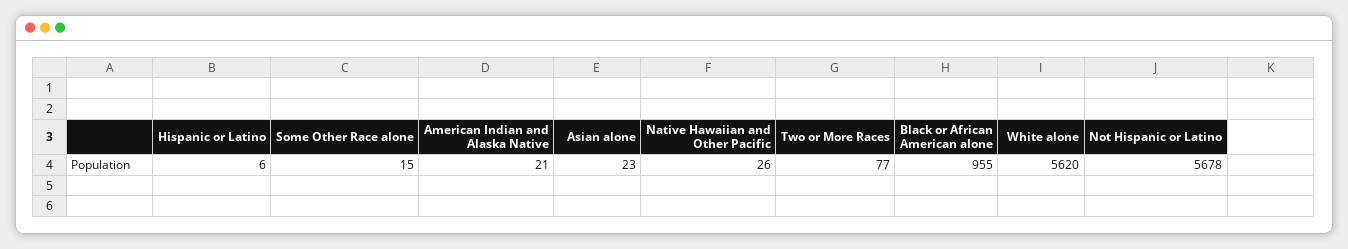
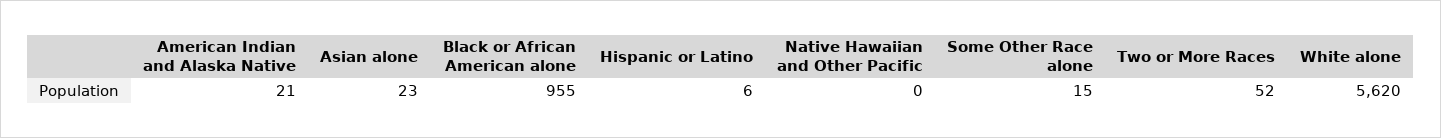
  {
    "Hispanic or Latino": 6,
    "Some Other Race alone": 15,
    "American Indian and Alaska Native": 21,
    "Asian alone": 23,
-   "Native Hawaiian and Other Pacific": 26,
+   "Native Hawaiian and Other Pacific": 0,
-   "Two or More Races": 77,
+   "Two or More Races": 52,
    "Black or African American alone": 955,
-   "White alone": 5620,
+   "White alone": 5620
-   "Not Hispanic or Latino": 5678
  }

